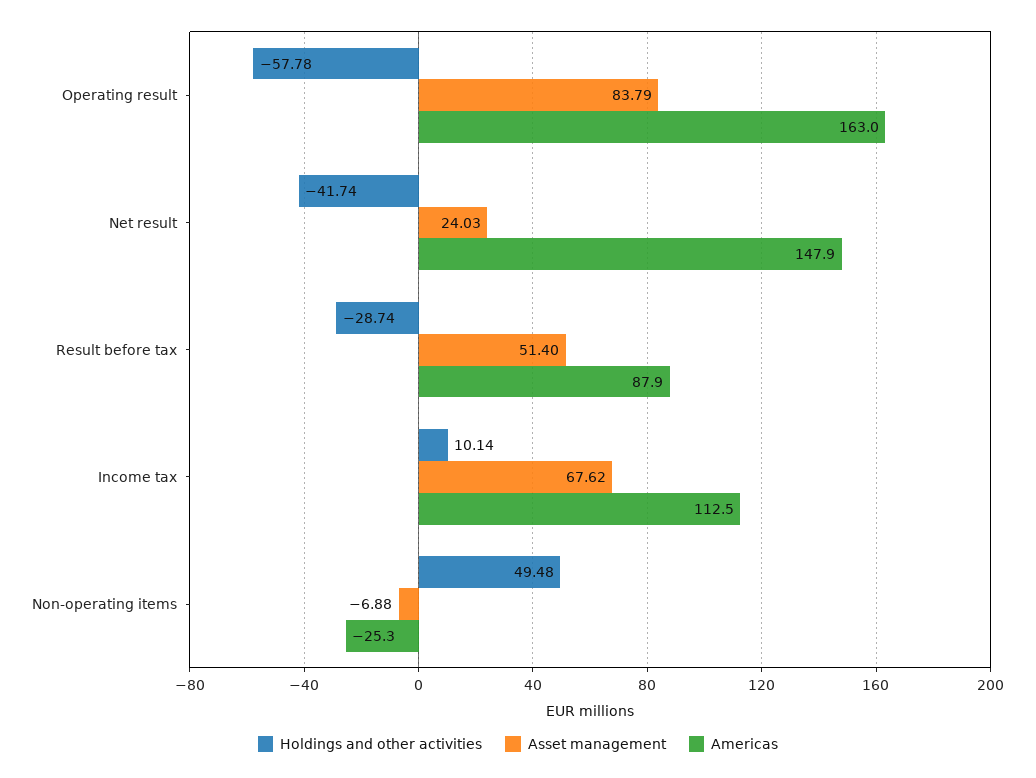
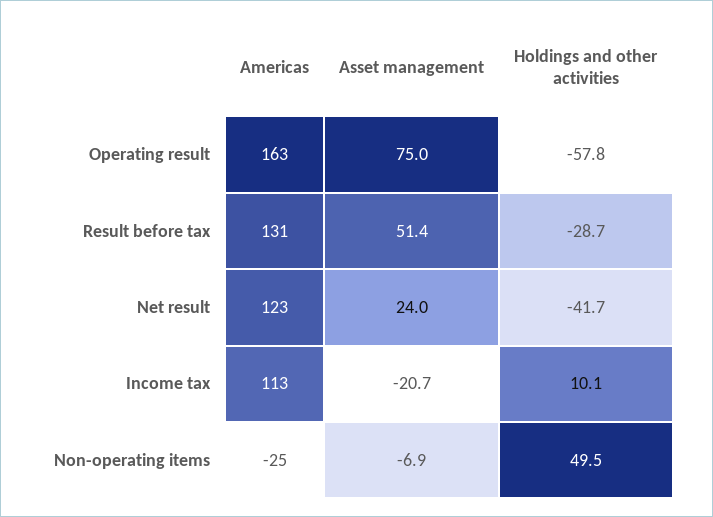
  {
    "Holdings and other activities": {
      "Operating result": -57.78,
      "Net result": -41.74,
      "Result before tax": -28.74,
      "Income tax": 10.14,
      "Non-operating items": 49.48
    },
    "Asset management": {
-     "Operating result": 83.79,
+     "Operating result": 75,
      "Net result": 24.03,
      "Result before tax": 51.4,
-     "Income tax": 67.62,
+     "Income tax": -20.7,
      "Non-operating items": -6.88
    },
    "Americas": {
      "Operating result": 163,
-     "Net result": 147.9,
+     "Net result": 123,
-     "Result before tax": 87.9,
+     "Result before tax": 131,
      "Income tax": 112.5,
      "Non-operating items": -25.3
    }
  }

